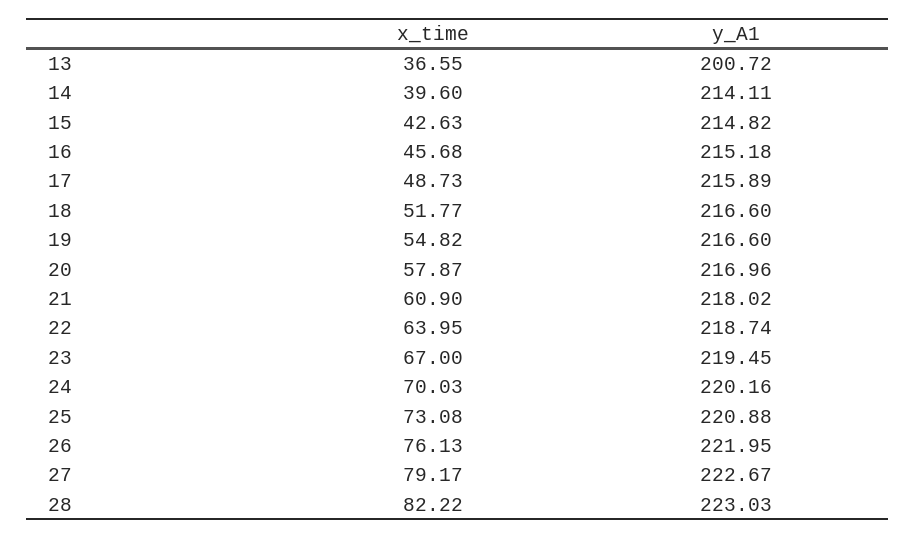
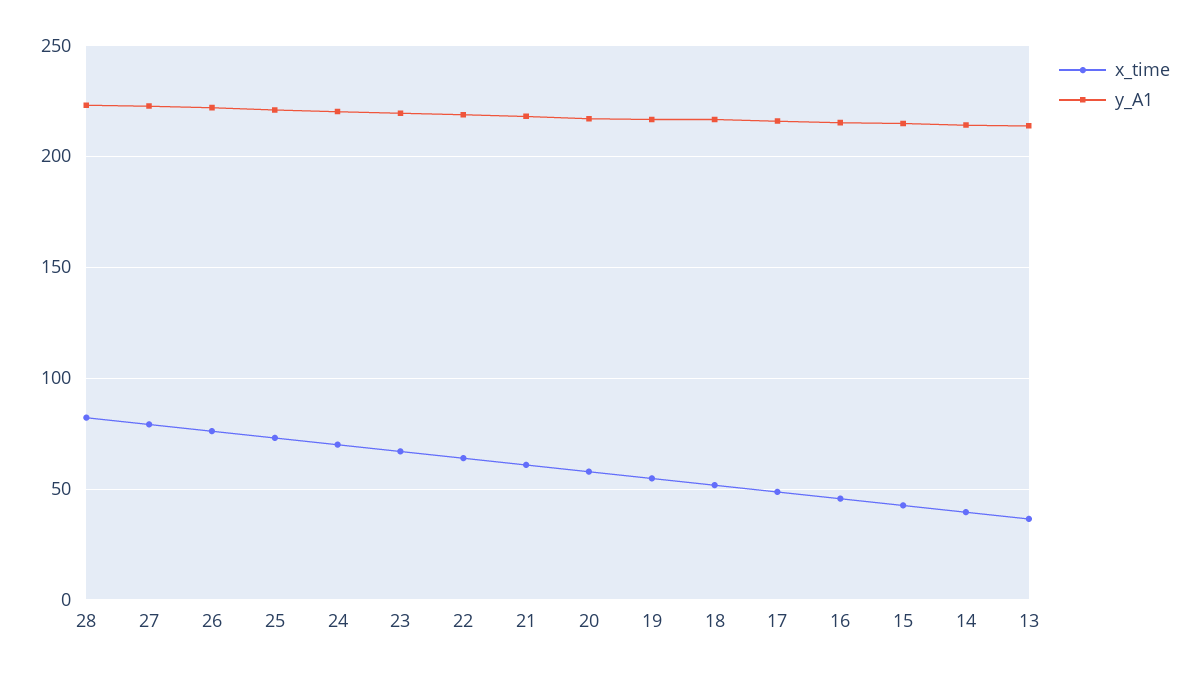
  {
    "x_time": {
      "13": 36.55,
      "14": 39.6,
      "15": 42.63,
      "16": 45.68,
      "17": 48.73,
      "18": 51.77,
      "19": 54.82,
      "20": 57.87,
      "21": 60.9,
      "22": 63.95,
      "23": 67,
      "24": 70.03,
      "25": 73.08,
      "26": 76.13,
      "27": 79.17,
      "28": 82.22
    },
    "y_A1": {
-     "13": 200.72,
+     "13": 215,
      "14": 214.11,
      "15": 214.82,
      "16": 215.18,
      "17": 215.89,
      "18": 216.6,
      "19": 216.6,
      "20": 216.96,
      "21": 218.02,
      "22": 218.74,
      "23": 219.45,
      "24": 220.16,
      "25": 220.88,
      "26": 221.95,
      "27": 222.67,
      "28": 223.03
    }
  }

